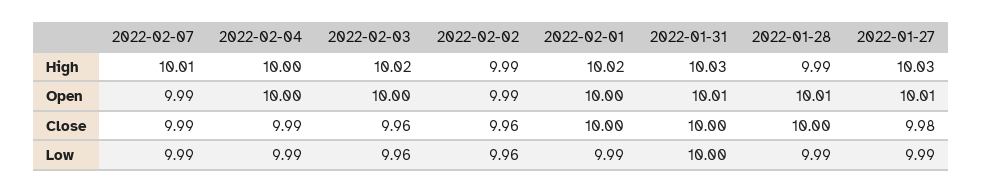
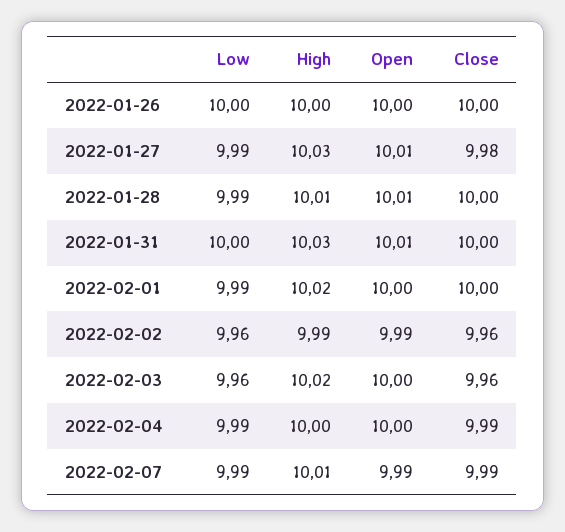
  {
    "2022-02-07": {
      "High": 10.01,
      "Open": 9.99,
      "Close": 9.99,
      "Low": 9.99
    },
    "2022-02-04": {
      "High": 10,
      "Open": 10,
      "Close": 9.99,
      "Low": 9.99
    },
    "2022-02-03": {
      "High": 10.02,
      "Open": 10,
      "Close": 9.96,
      "Low": 9.96
    },
    "2022-02-02": {
      "High": 9.99,
      "Open": 9.99,
      "Close": 9.96,
      "Low": 9.96
    },
    "2022-02-01": {
      "High": 10.02,
      "Open": 10,
      "Close": 10,
      "Low": 9.99
    },
    "2022-01-31": {
      "High": 10.03,
      "Open": 10.01,
      "Close": 10,
      "Low": 10
    },
    "2022-01-28": {
-     "High": 9.99,
+     "High": 10.01,
      "Open": 10.01,
      "Close": 10,
      "Low": 9.99
    },
    "2022-01-27": {
      "High": 10.03,
      "Open": 10.01,
      "Close": 9.98,
      "Low": 9.99
-   }
+   },
+   "2022-01-26": {
+     "Low": 10,
+     "High": 10,
+     "Open": 10,
+     "Close": 10
+   }
  }

